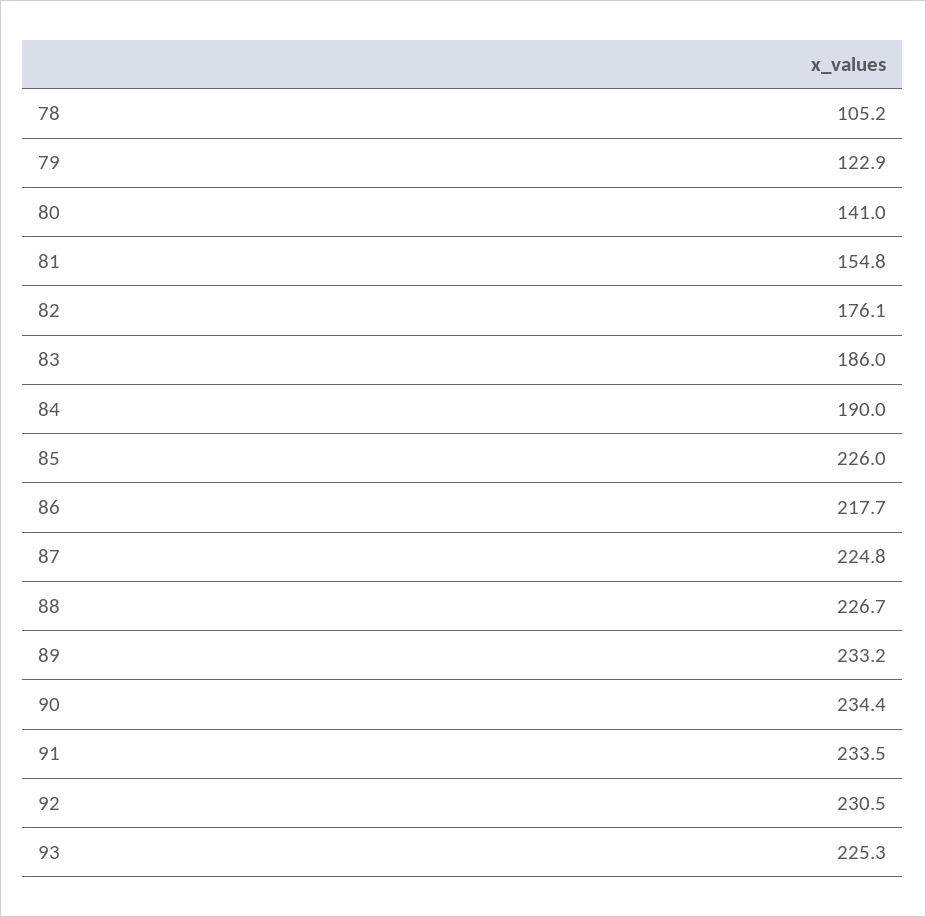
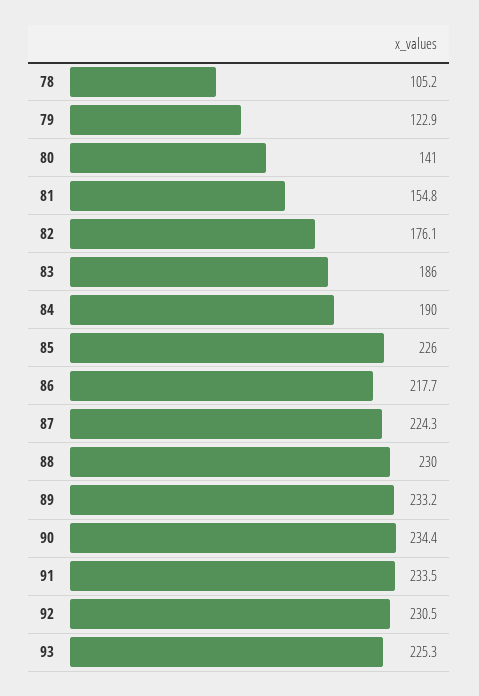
  {
    "78": 105.2,
    "79": 122.9,
    "80": 141,
    "81": 154.8,
    "82": 176.1,
    "83": 186,
    "84": 190,
    "85": 226,
    "86": 217.7,
-   "87": 224.8,
+   "87": 224.3,
-   "88": 226.7,
+   "88": 230,
    "89": 233.2,
    "90": 234.4,
    "91": 233.5,
    "92": 230.5,
    "93": 225.3
  }

